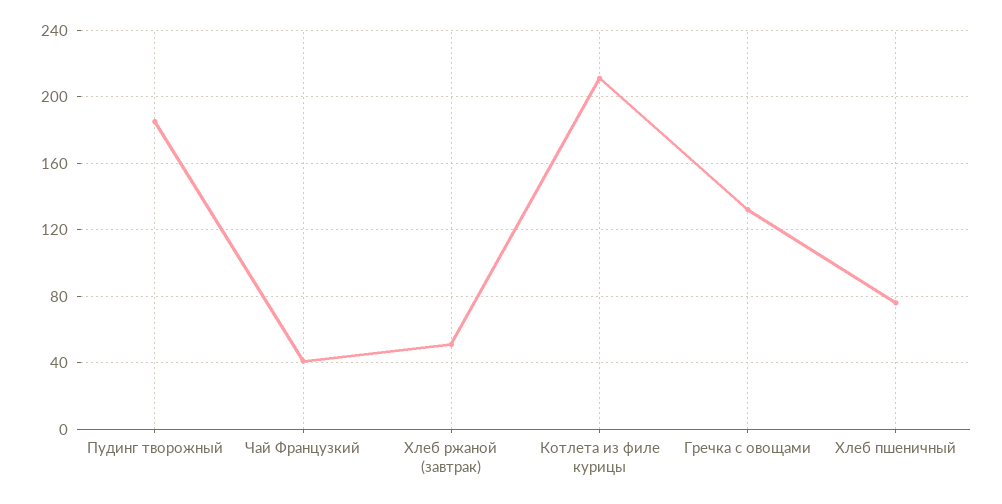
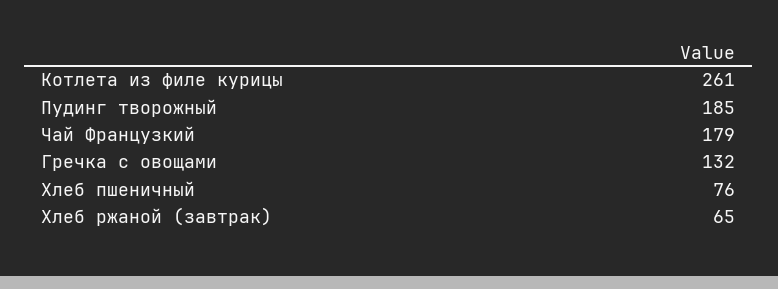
  {
    "Пудинг творожный": 185,
-   "Чай Французкий": 40,
+   "Чай Французкий": 179,
-   "Хлеб ржаной (завтрак)": 50,
+   "Хлеб ржаной (завтрак)": 65,
-   "Котлета из филе курицы": 210,
+   "Котлета из филе курицы": 261,
    "Гречка с овощами": 132,
    "Хлеб пшеничный": 76
  }

